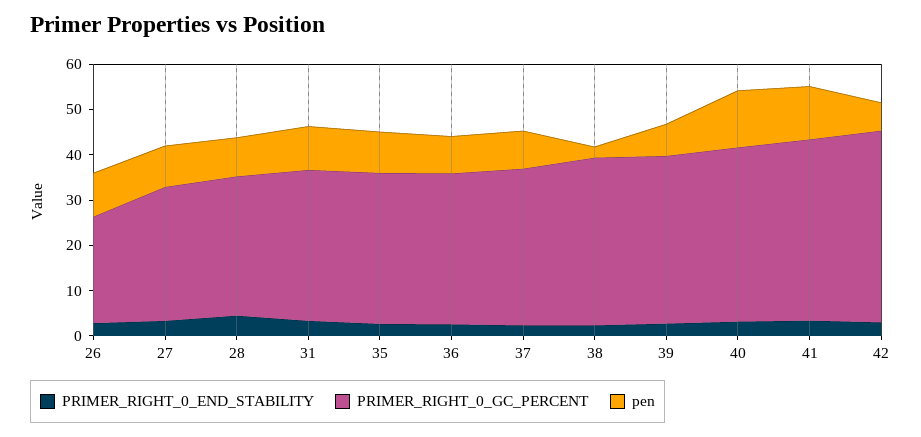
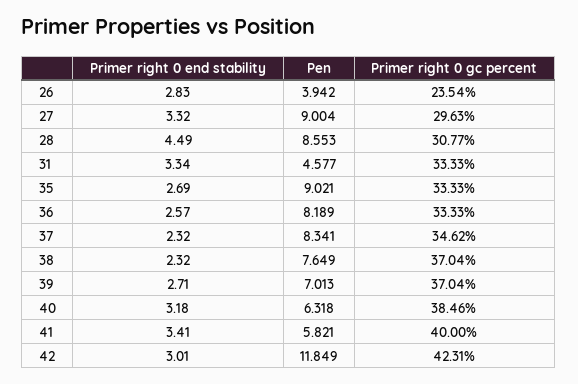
  {
    "PRIMER_RIGHT_0_END_STABILITY": {
      "26": 2.83,
      "27": 3.32,
      "28": 4.49,
      "31": 3.34,
      "35": 2.69,
      "36": 2.57,
      "37": 2.32,
      "38": 2.32,
      "39": 2.71,
      "40": 3.18,
      "41": 3.41,
      "42": 3.01
    },
    "PRIMER_RIGHT_0_GC_PERCENT": {
      "26": 23.54,
      "27": 29.63,
      "28": 30.77,
      "31": 33.33,
      "35": 33.33,
      "36": 33.33,
      "37": 34.62,
      "38": 37.04,
      "39": 37.04,
      "40": 38.46,
      "41": 40,
      "42": 42.31
    },
    "pen": {
-     "26": 10,
+     "26": 3.942,
      "27": 9.004,
      "28": 8.553,
-     "31": 10,
+     "31": 4.577,
      "35": 9.021,
      "36": 8.189,
      "37": 8.341,
-     "38": 2,
+     "38": 7.649,
      "39": 7.013,
-     "40": 12,
+     "40": 6.318,
-     "41": 12,
+     "41": 5.821,
-     "42": 6
+     "42": 11.849
    }
  }

